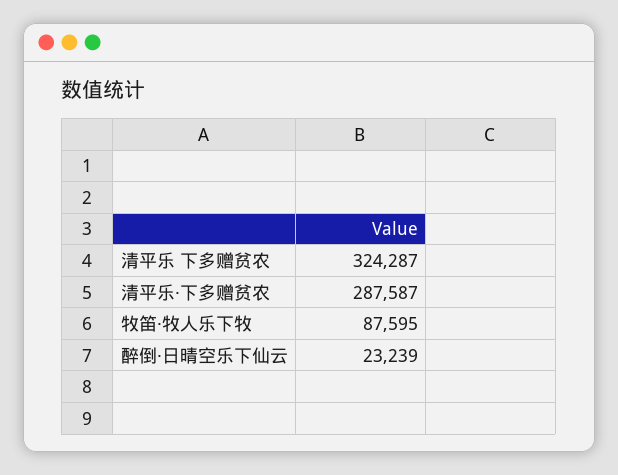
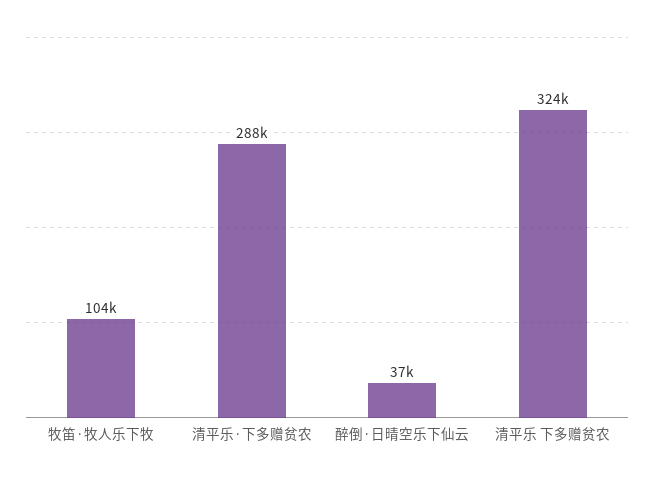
  {
    "清平乐 下多赠贫农": 324287,
    "清平乐·下多赠贫农": 287587,
-   "牧笛·牧人乐下牧": 87595,
+   "牧笛·牧人乐下牧": 104000,
-   "醉倒·日晴空乐下仙云": 23239
+   "醉倒·日晴空乐下仙云": 37000
  }

